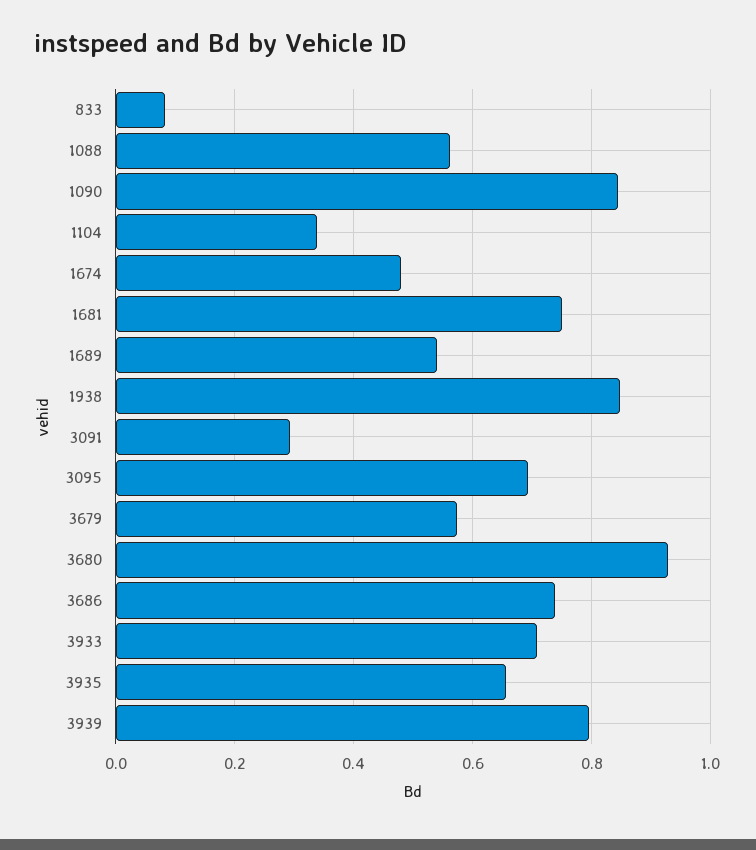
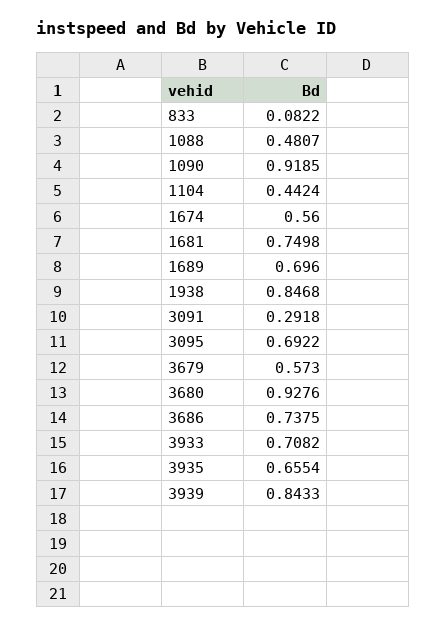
  {
    "833": 0.0822,
-   "1088": 0.56,
+   "1088": 0.4807,
-   "1090": 0.84,
+   "1090": 0.9185,
-   "1104": 0.34,
+   "1104": 0.4424,
-   "1674": 0.48,
+   "1674": 0.56,
    "1681": 0.7498,
-   "1689": 0.54,
+   "1689": 0.696,
    "1938": 0.8468,
    "3091": 0.2918,
    "3095": 0.6922,
    "3679": 0.573,
    "3680": 0.9276,
    "3686": 0.7375,
    "3933": 0.7082,
    "3935": 0.6554,
-   "3939": 0.8
+   "3939": 0.8433
  }

